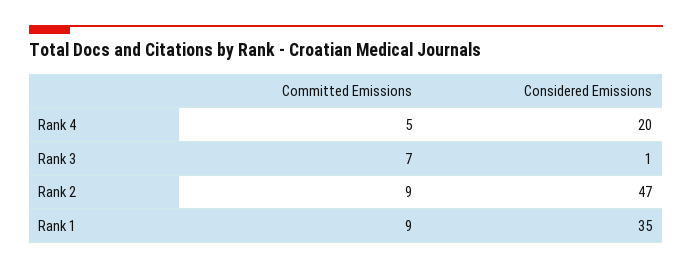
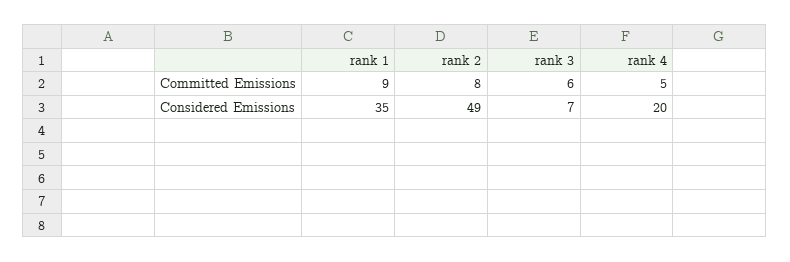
  {
    "Committed Emissions": {
      "Rank 4": 5,
-     "Rank 3": 7,
+     "Rank 3": 6,
-     "Rank 2": 9,
+     "Rank 2": 8,
      "Rank 1": 9
    },
    "Considered Emissions": {
      "Rank 4": 20,
-     "Rank 3": 1,
+     "Rank 3": 7,
-     "Rank 2": 47,
+     "Rank 2": 49,
      "Rank 1": 35
    }
  }

